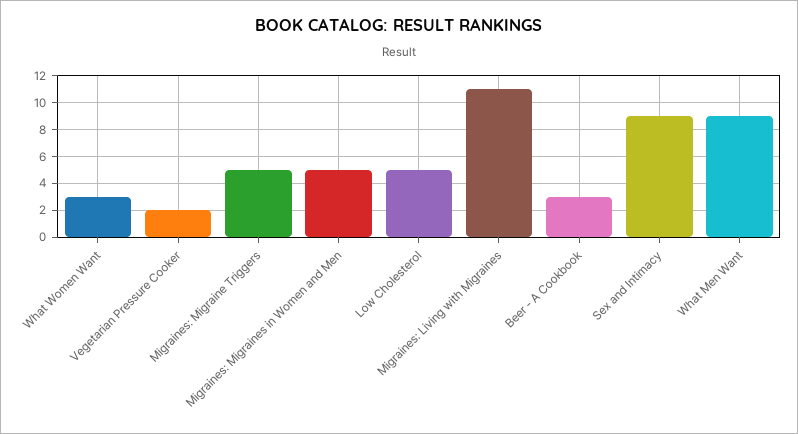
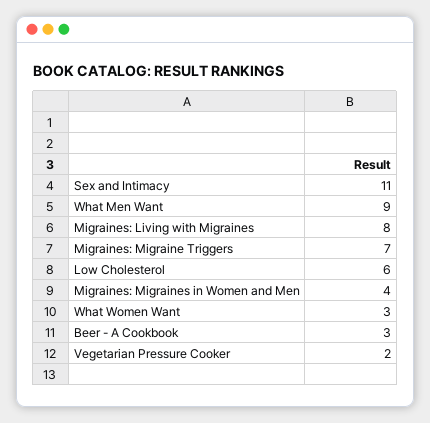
  {
    "What Women Want": 3,
    "Vegetarian Pressure Cooker": 2,
-   "Migraines: Migraine Triggers": 5,
+   "Migraines: Migraine Triggers": 7,
-   "Migraines: Migraines in Women and Men": 5,
+   "Migraines: Migraines in Women and Men": 4,
-   "Low Cholesterol": 5,
+   "Low Cholesterol": 6,
-   "Migraines: Living with Migraines": 11,
+   "Migraines: Living with Migraines": 8,
    "Beer - A Cookbook": 3,
-   "Sex and Intimacy": 9,
+   "Sex and Intimacy": 11,
    "What Men Want": 9
  }

